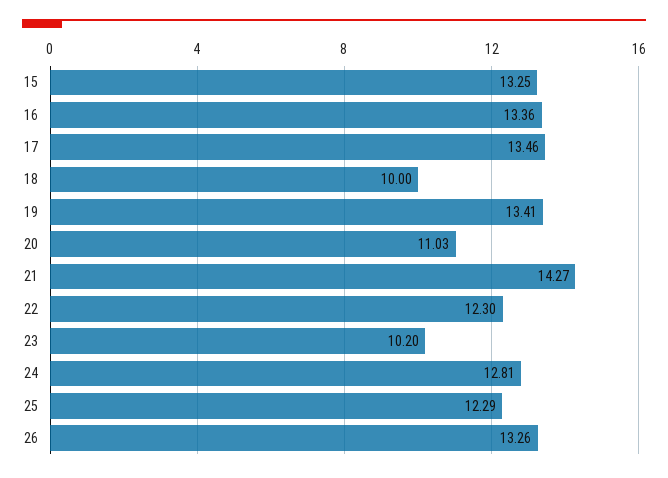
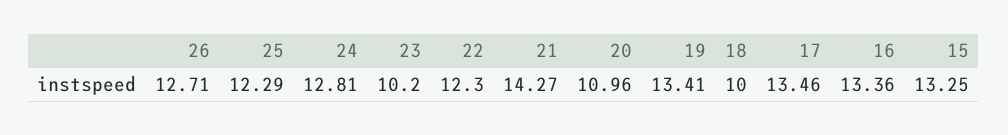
  {
    "15": 13.25,
    "16": 13.36,
    "17": 13.46,
    "18": 10,
    "19": 13.41,
-   "20": 11.03,
+   "20": 10.96,
    "21": 14.27,
    "22": 12.3,
    "23": 10.2,
    "24": 12.81,
    "25": 12.29,
-   "26": 13.26
+   "26": 12.71
  }

